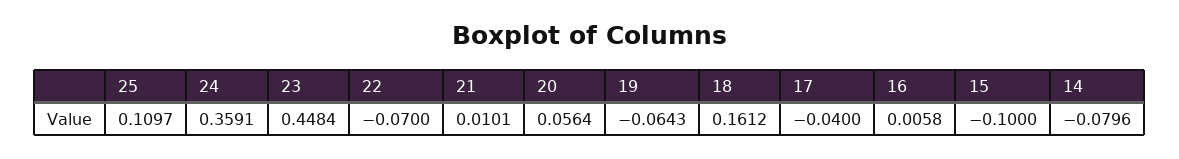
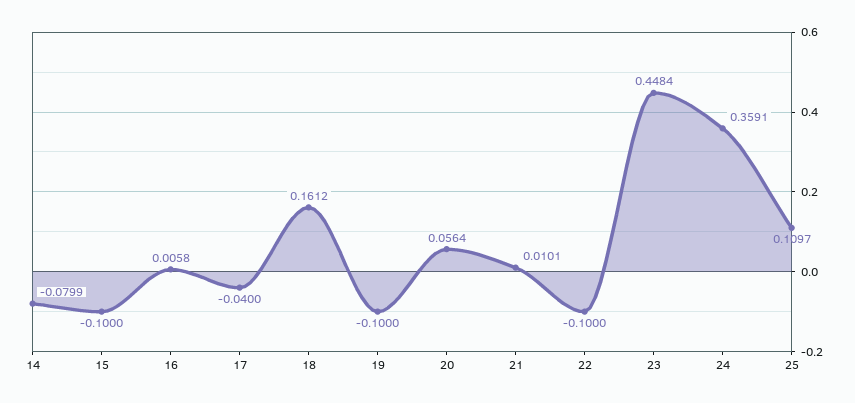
  {
    "25": 0.1097,
    "24": 0.3591,
    "23": 0.4484,
-   "22": -0.07,
+   "22": -0.1,
    "21": 0.0101,
    "20": 0.0564,
-   "19": -0.0643,
+   "19": -0.1,
    "18": 0.1612,
    "17": -0.04,
    "16": 0.0058,
    "15": -0.1,
-   "14": -0.0796
+   "14": -0.0799
  }

